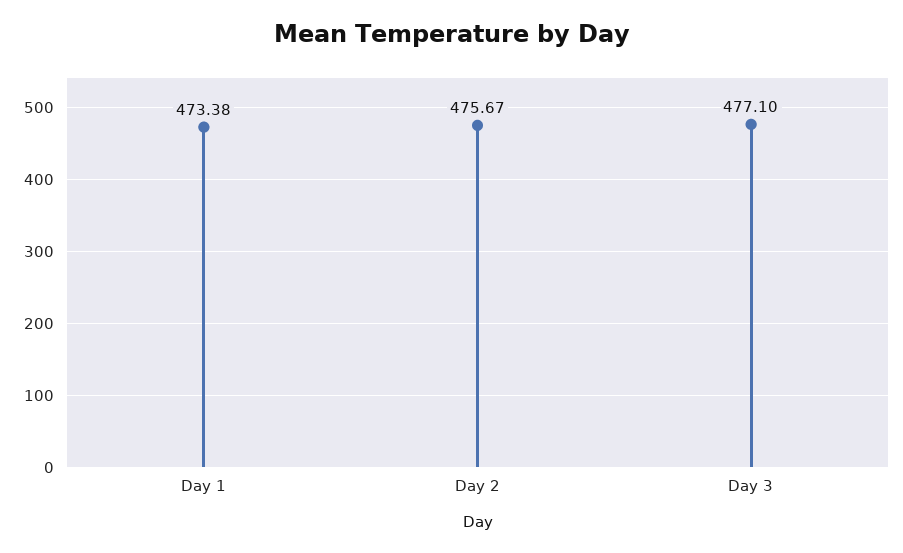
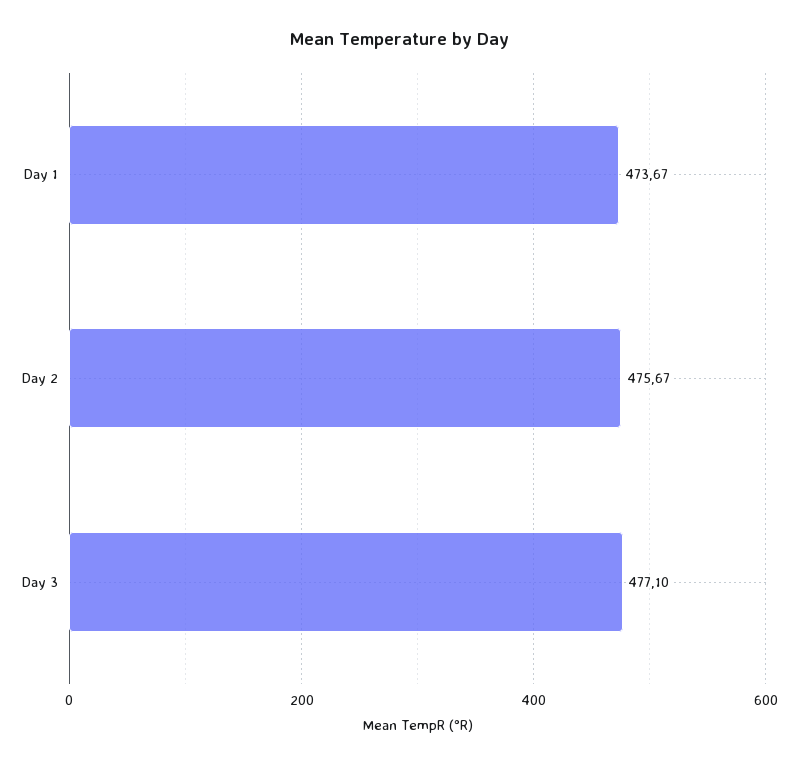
  {
-   "Day 1": 473.38,
+   "Day 1": 473.67,
    "Day 2": 475.67,
    "Day 3": 477.1
  }

